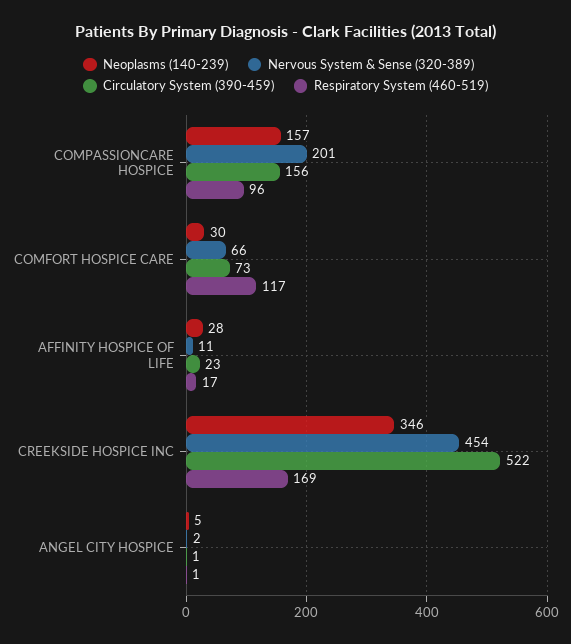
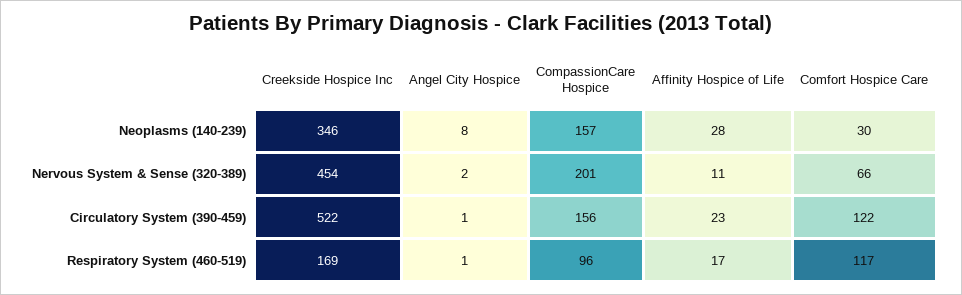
  {
    "Neoplasms (140-239)": {
      "COMPASSIONCARE HOSPICE": 157,
      "COMFORT HOSPICE CARE": 30,
      "AFFINITY HOSPICE OF LIFE": 28,
      "CREEKSIDE HOSPICE INC": 346,
-     "ANGEL CITY HOSPICE": 5
+     "ANGEL CITY HOSPICE": 8
    },
    "Nervous System & Sense (320-389)": {
      "COMPASSIONCARE HOSPICE": 201,
      "COMFORT HOSPICE CARE": 66,
      "AFFINITY HOSPICE OF LIFE": 11,
      "CREEKSIDE HOSPICE INC": 454,
      "ANGEL CITY HOSPICE": 2
    },
    "Circulatory System (390-459)": {
      "COMPASSIONCARE HOSPICE": 156,
-     "COMFORT HOSPICE CARE": 73,
+     "COMFORT HOSPICE CARE": 122,
      "AFFINITY HOSPICE OF LIFE": 23,
      "CREEKSIDE HOSPICE INC": 522,
      "ANGEL CITY HOSPICE": 1
    },
    "Respiratory System (460-519)": {
      "COMPASSIONCARE HOSPICE": 96,
      "COMFORT HOSPICE CARE": 117,
      "AFFINITY HOSPICE OF LIFE": 17,
      "CREEKSIDE HOSPICE INC": 169,
      "ANGEL CITY HOSPICE": 1
    }
  }

